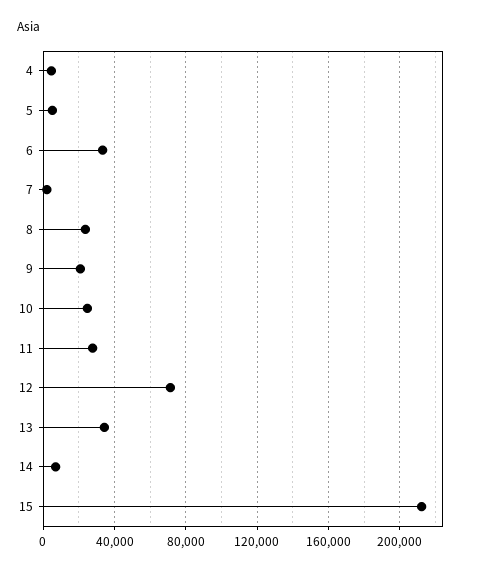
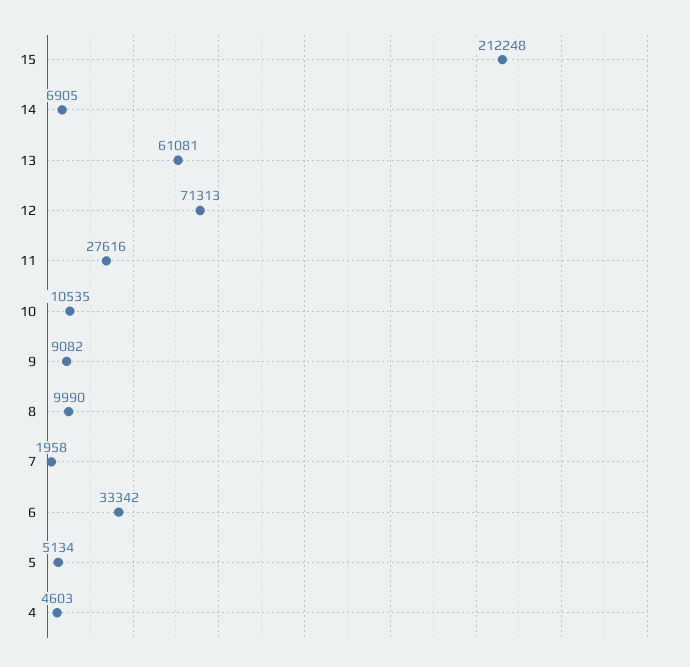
  {
    "4": 4603,
    "5": 5134,
    "6": 33342,
    "7": 1958,
-   "8": 25000,
+   "8": 9990,
-   "9": 20000,
+   "9": 9082,
-   "10": 25000,
+   "10": 10535,
    "11": 27616,
    "12": 71313,
-   "13": 35000,
+   "13": 61081,
    "14": 6905,
    "15": 212248
  }

